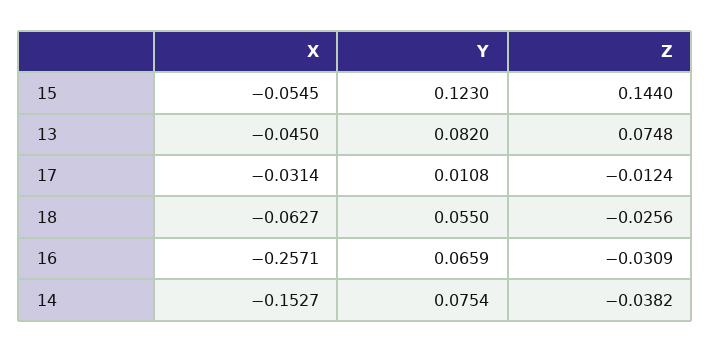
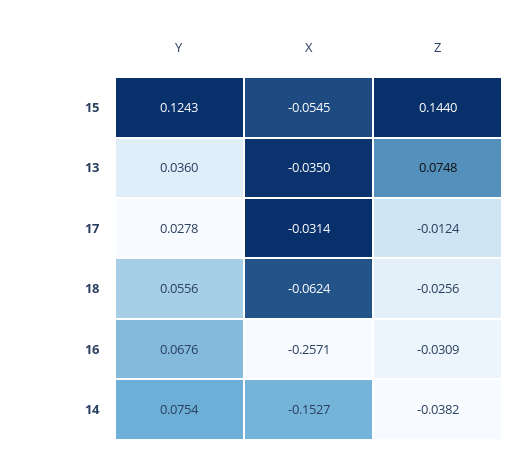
  {
    "X": {
      "15": -0.0545,
-     "13": -0.045,
+     "13": -0.035,
      "17": -0.0314,
-     "18": -0.0627,
+     "18": -0.0624,
      "16": -0.2571,
      "14": -0.1527
    },
    "Y": {
-     "15": 0.123,
+     "15": 0.1243,
-     "13": 0.082,
+     "13": 0.036,
-     "17": 0.0108,
+     "17": 0.0278,
-     "18": 0.055,
+     "18": 0.0556,
-     "16": 0.0659,
+     "16": 0.0676,
      "14": 0.0754
    },
    "Z": {
      "15": 0.144,
      "13": 0.0748,
      "17": -0.0124,
      "18": -0.0256,
      "16": -0.0309,
      "14": -0.0382
    }
  }

